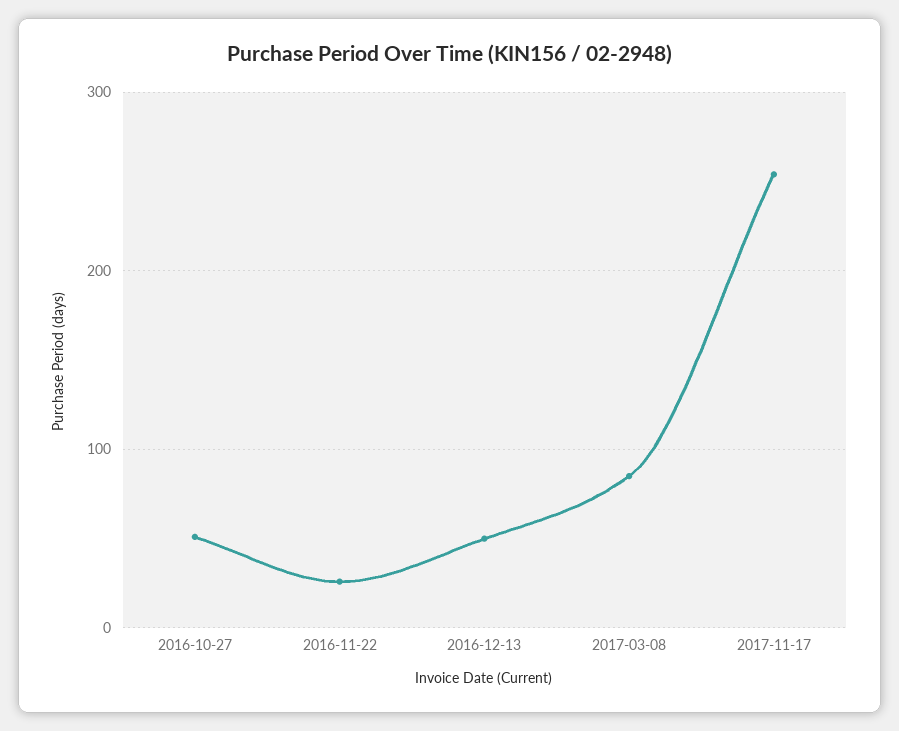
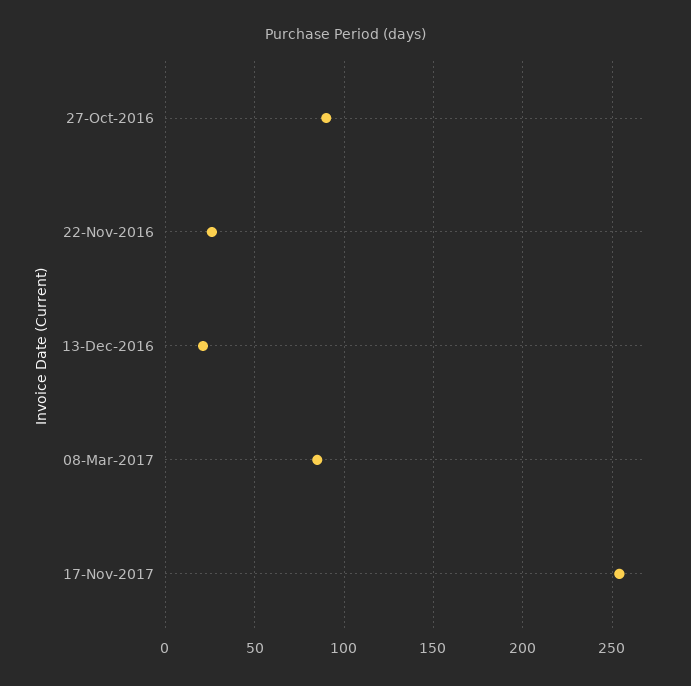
  {
-   "2016-10-27": 50,
+   "2016-10-27": 90,
    "2016-11-22": 25,
-   "2016-12-13": 50,
+   "2016-12-13": 20,
    "2017-03-08": 85,
    "2017-11-17": 255
  }

